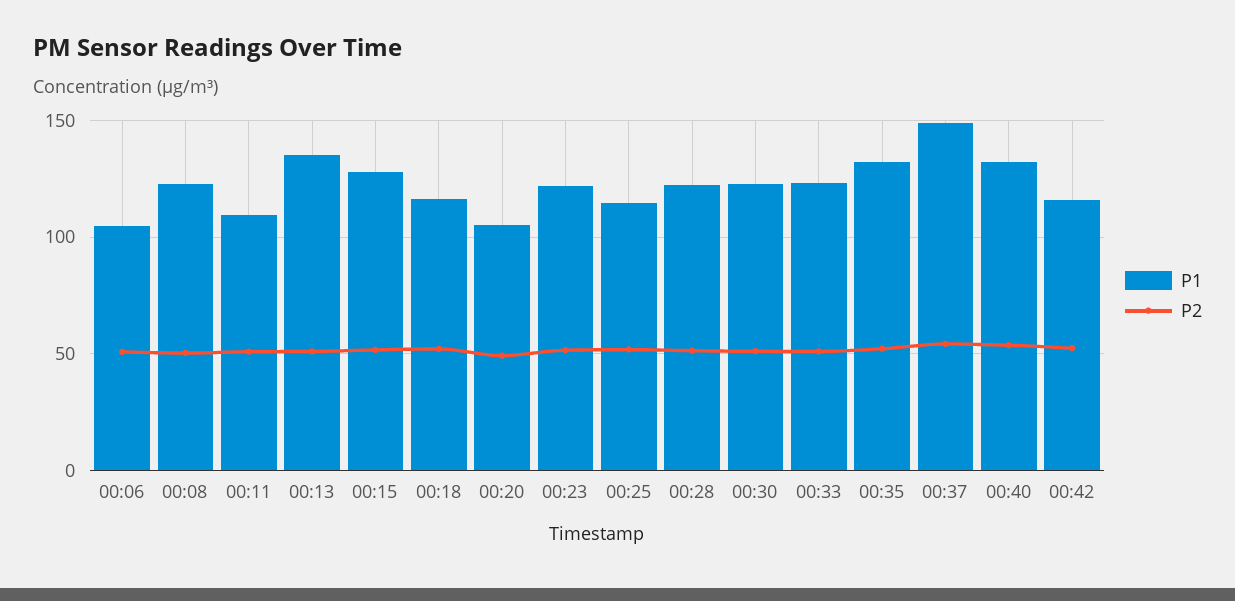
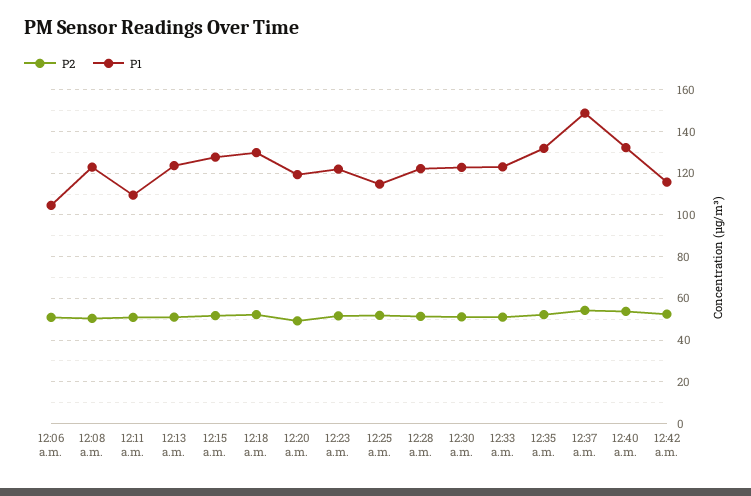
  {
    "P1": {
      "00:06": 105,
      "00:08": 125,
      "00:11": 110,
-     "00:13": 135,
+     "00:13": 125,
      "00:15": 130,
-     "00:18": 115,
+     "00:18": 130,
-     "00:20": 105,
+     "00:20": 120,
      "00:23": 120,
      "00:25": 115,
      "00:28": 120,
      "00:30": 125,
      "00:33": 125,
      "00:35": 130,
      "00:37": 150,
      "00:40": 130,
      "00:42": 115
    },
    "P2": {
      "00:06": 50,
      "00:08": 50,
      "00:11": 50,
      "00:13": 50,
      "00:15": 50,
      "00:18": 50,
      "00:20": 50,
      "00:23": 50,
      "00:25": 50,
      "00:28": 50,
      "00:30": 50,
      "00:33": 50,
      "00:35": 50,
      "00:37": 55,
      "00:40": 55,
      "00:42": 50
    }
  }

